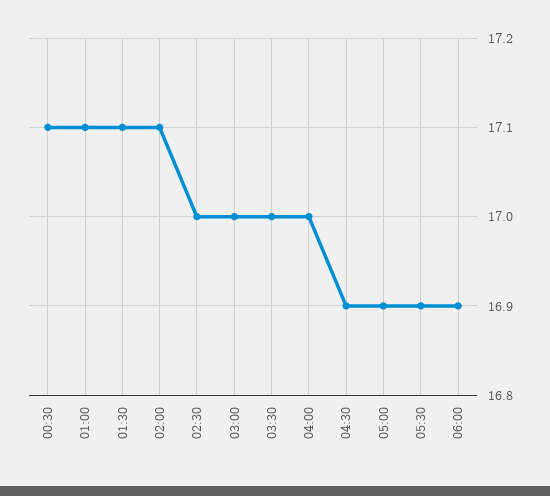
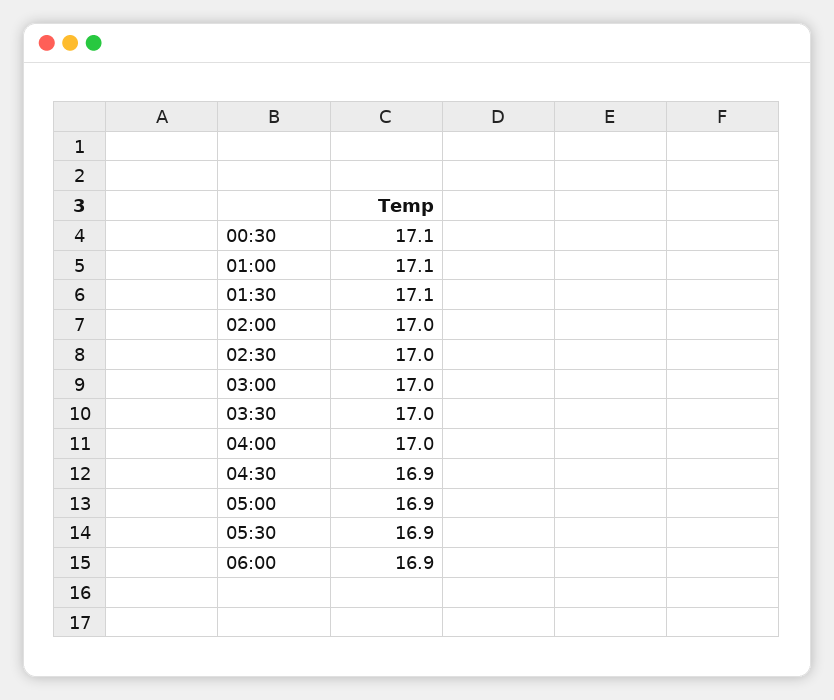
  {
    "00:30": 17.1,
    "01:00": 17.1,
    "01:30": 17.1,
-   "02:00": 17.1,
+   "02:00": 17,
    "02:30": 17,
    "03:00": 17,
    "03:30": 17,
    "04:00": 17,
    "04:30": 16.9,
    "05:00": 16.9,
    "05:30": 16.9,
    "06:00": 16.9
  }

